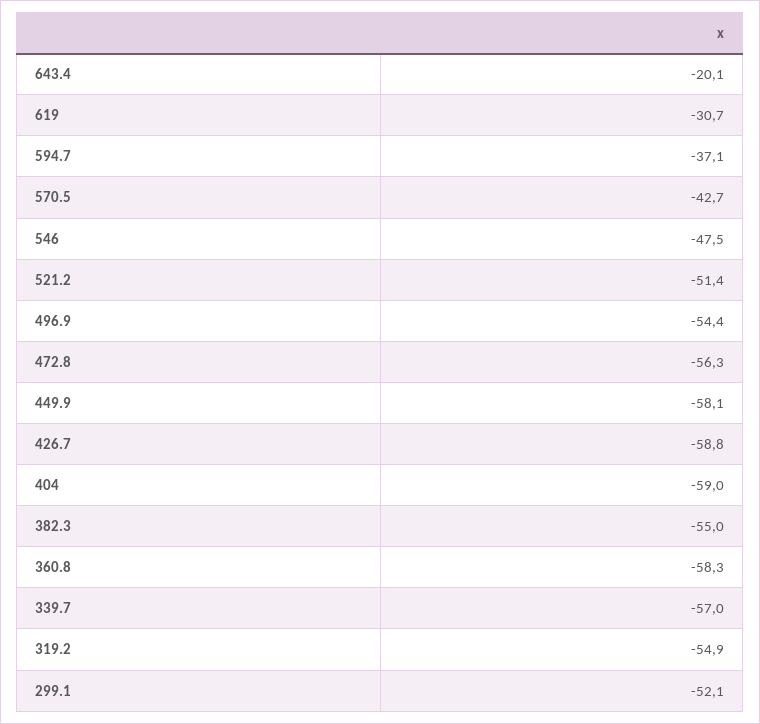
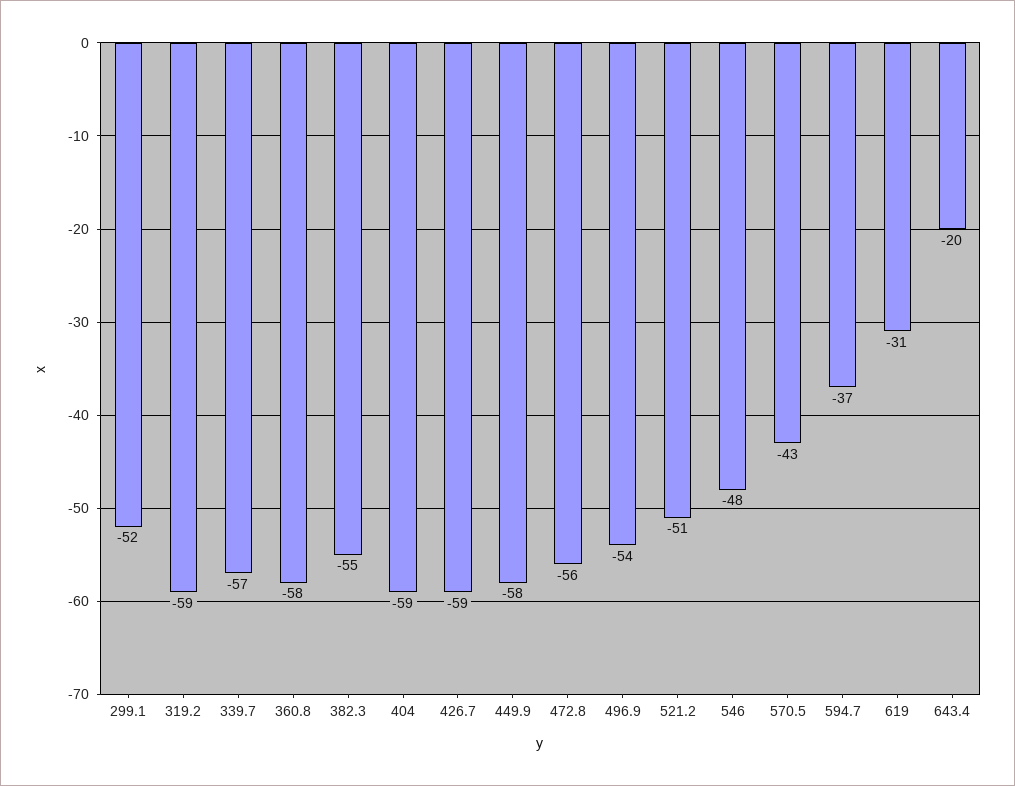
  {
    "643.4": -20.1,
    "619": -30.7,
    "594.7": -37.1,
    "570.5": -42.7,
    "546": -47.5,
    "521.2": -51.4,
    "496.9": -54.4,
    "472.8": -56.3,
    "449.9": -58.1,
    "426.7": -58.8,
    "404": -59,
    "382.3": -55,
    "360.8": -58.3,
    "339.7": -57,
-   "319.2": -54.9,
+   "319.2": -59,
    "299.1": -52.1
  }

